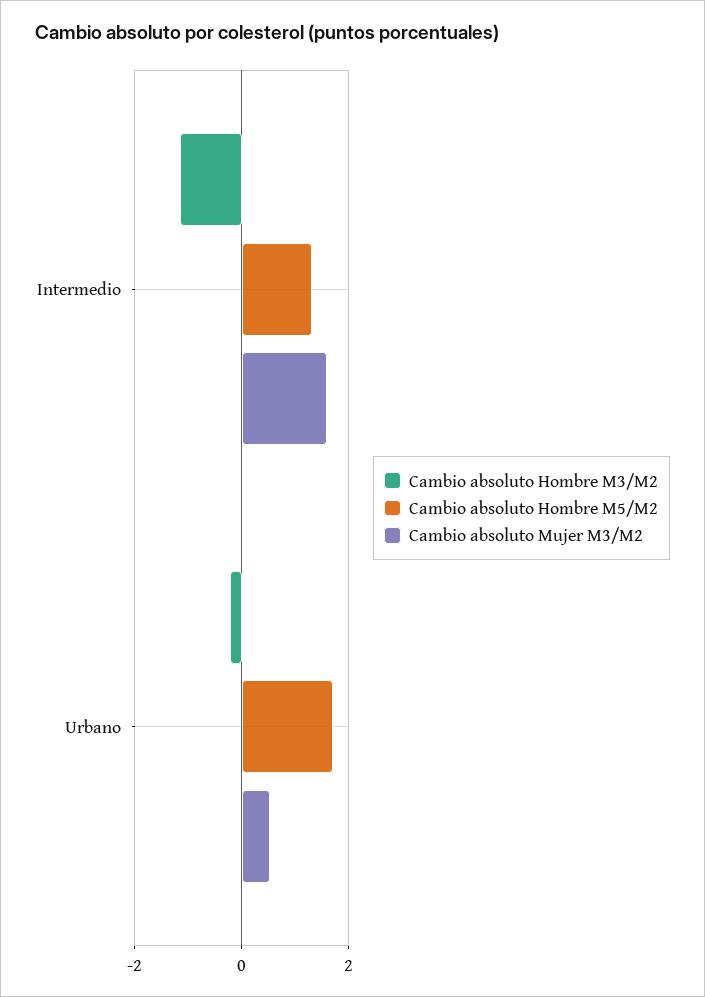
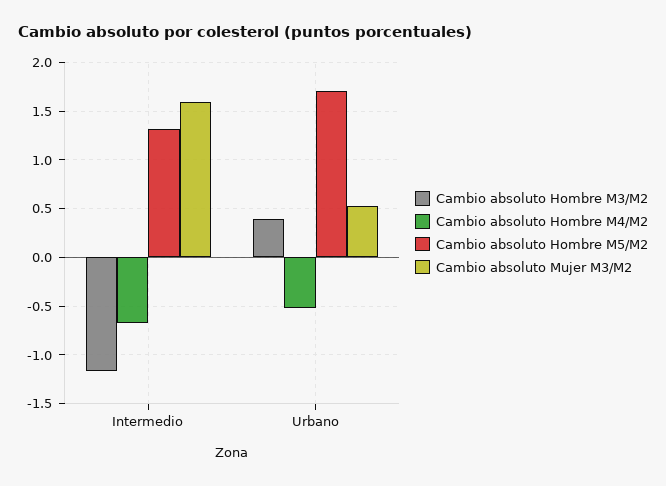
  {
    "Cambio absoluto Hombre M3/M2": {
      "Intermedio": -1.2,
-     "Urbano": -0.2
+     "Urbano": 0.4
    },
    "Cambio absoluto Hombre M5/M2": {
      "Intermedio": 1.3,
      "Urbano": 1.7
    },
    "Cambio absoluto Mujer M3/M2": {
      "Intermedio": 1.6,
      "Urbano": 0.5
-   }
+   },
+   "Cambio absoluto Hombre M4/M2": {
+     "Intermedio": -0.7,
+     "Urbano": -0.5
+   }
  }

